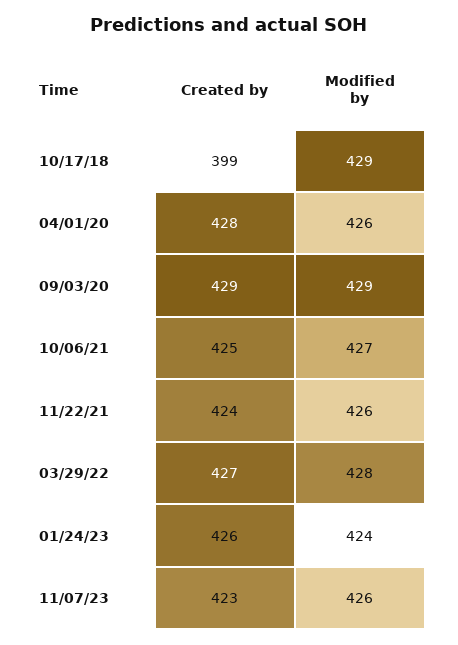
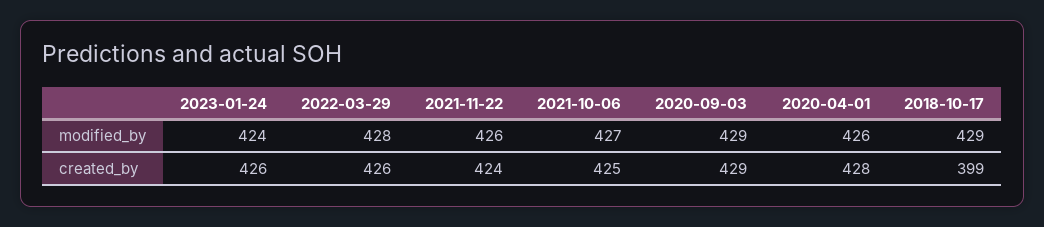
  {
    "Created by": {
      "10/17/18": 399,
      "04/01/20": 428,
      "09/03/20": 429,
      "10/06/21": 425,
      "11/22/21": 424,
-     "03/29/22": 427,
+     "03/29/22": 426,
-     "01/24/23": 426,
+     "01/24/23": 426
-     "11/07/23": 423
    },
    "Modified by": {
      "10/17/18": 429,
      "04/01/20": 426,
      "09/03/20": 429,
      "10/06/21": 427,
      "11/22/21": 426,
      "03/29/22": 428,
-     "01/24/23": 424,
+     "01/24/23": 424
-     "11/07/23": 426
    }
  }

